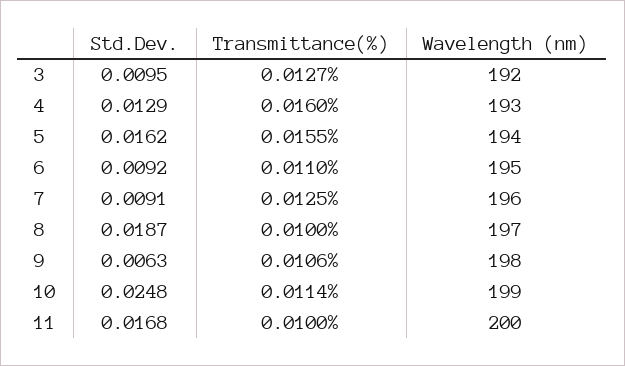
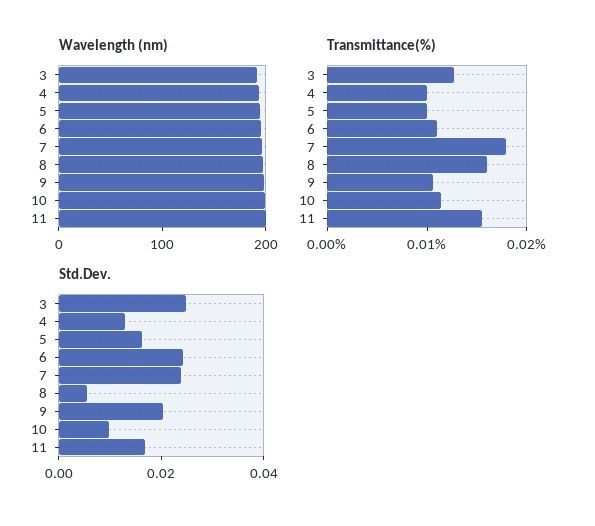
  {
    "Std.Dev.": {
-     "3": 0.0095,
+     "3": 0.025,
      "4": 0.0129,
      "5": 0.0162,
-     "6": 0.0092,
+     "6": 0.025,
-     "7": 0.0091,
+     "7": 0.025,
-     "8": 0.0187,
+     "8": 0.005,
-     "9": 0.0063,
+     "9": 0.02,
-     "10": 0.0248,
+     "10": 0.01,
      "11": 0.0168
    },
    "Transmittance(%)": {
      "3": 0.0127,
-     "4": 0.016,
+     "4": 0.01,
-     "5": 0.0155,
+     "5": 0.01,
      "6": 0.011,
-     "7": 0.0125,
+     "7": 0.018,
-     "8": 0.01,
+     "8": 0.016,
      "9": 0.0106,
      "10": 0.0114,
-     "11": 0.01
+     "11": 0.016
    },
    "Wavelength (nm)": {
      "3": 192,
      "4": 193,
      "5": 194,
      "6": 195,
      "7": 196,
      "8": 197,
      "9": 198,
      "10": 199,
      "11": 200
    }
  }

